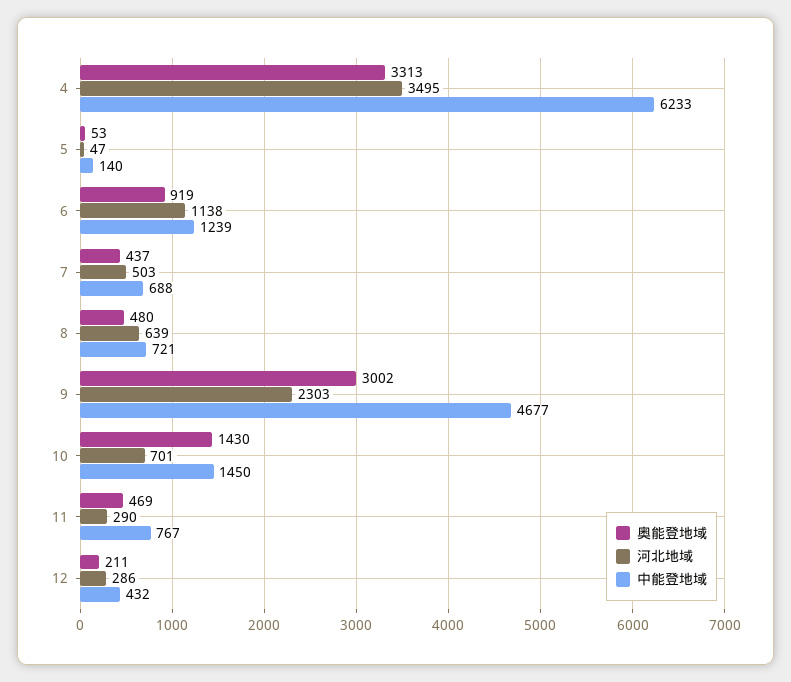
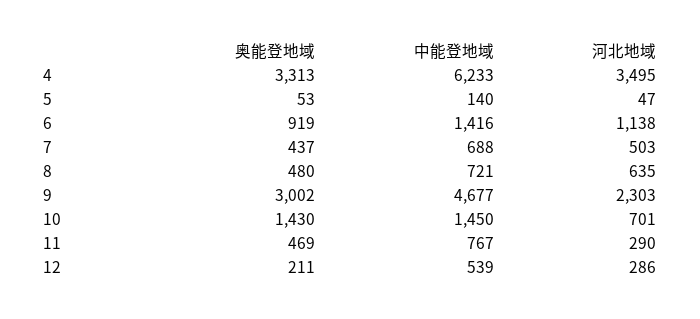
  {
    "奥能登地域": {
      "4": 3313,
      "5": 53,
      "6": 919,
      "7": 437,
      "8": 480,
      "9": 3002,
      "10": 1430,
      "11": 469,
      "12": 211
    },
    "河北地域": {
      "4": 3495,
      "5": 47,
      "6": 1138,
      "7": 503,
-     "8": 639,
+     "8": 635,
      "9": 2303,
      "10": 701,
      "11": 290,
      "12": 286
    },
    "中能登地域": {
      "4": 6233,
      "5": 140,
-     "6": 1239,
+     "6": 1416,
      "7": 688,
      "8": 721,
      "9": 4677,
      "10": 1450,
      "11": 767,
-     "12": 432
+     "12": 539
    }
  }

